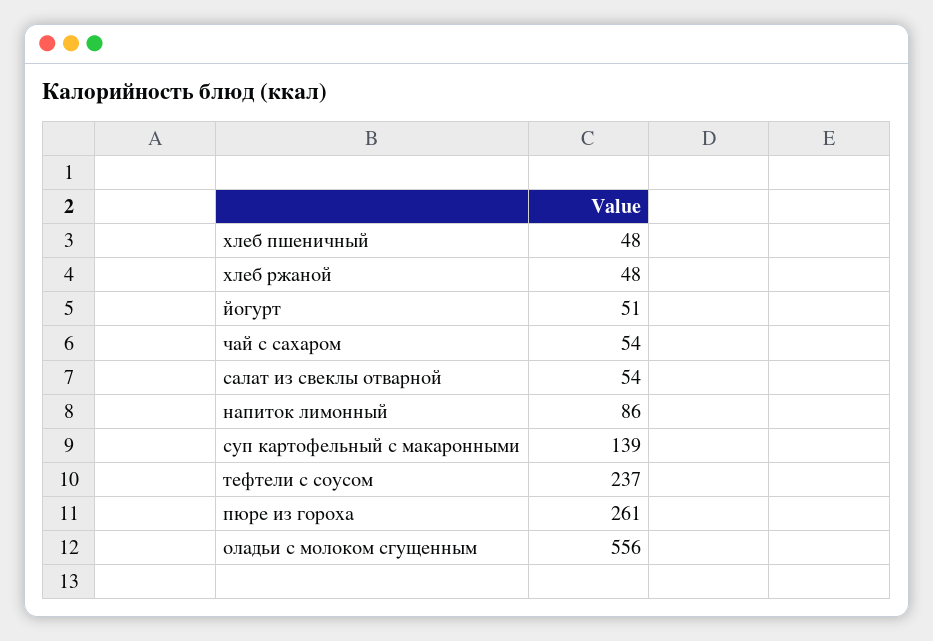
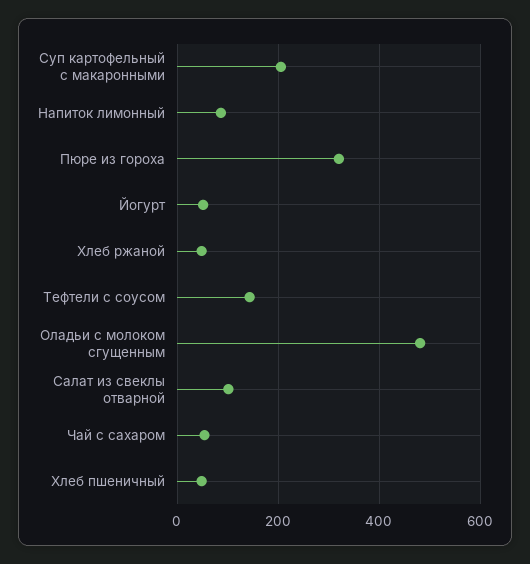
  {
    "хлеб пшеничный": 48,
    "хлеб ржаной": 48,
    "йогурт": 51,
    "чай с сахаром": 54,
-   "салат из свеклы отварной": 54,
+   "салат из свеклы отварной": 100,
    "напиток лимонный": 86,
-   "суп картофельный с макаронными": 139,
+   "суп картофельный с макаронными": 200,
-   "тефтели с соусом": 237,
+   "тефтели с соусом": 140,
-   "пюре из гороха": 261,
+   "пюре из гороха": 320,
-   "оладьи с молоком сгущенным": 556
+   "оладьи с молоком сгущенным": 480
  }

